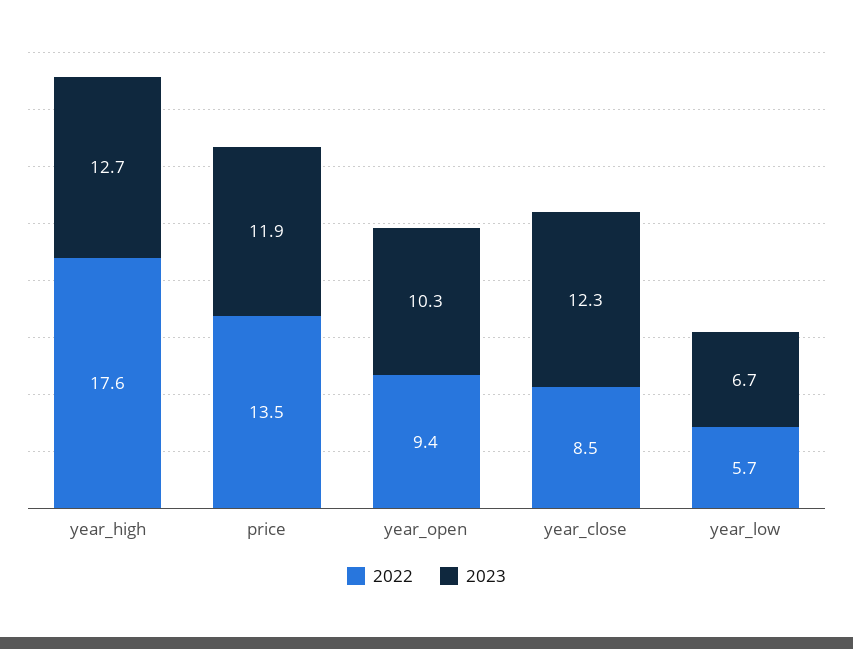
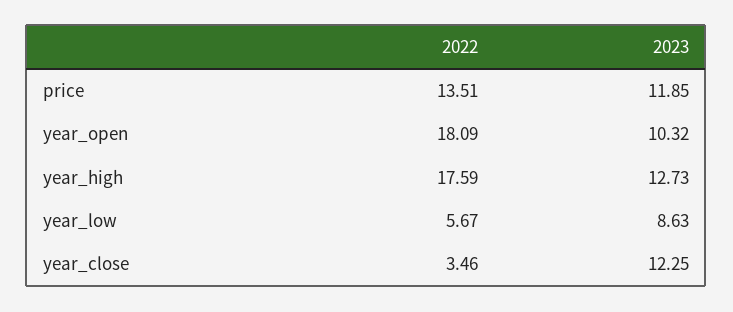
  {
    "2022": {
      "year_high": 17.59,
      "price": 13.51,
-     "year_open": 9.4,
+     "year_open": 18.09,
-     "year_close": 8.5,
+     "year_close": 3.46,
      "year_low": 5.67
    },
    "2023": {
      "year_high": 12.73,
      "price": 11.85,
      "year_open": 10.32,
      "year_close": 12.25,
-     "year_low": 6.7
+     "year_low": 8.63
    }
  }

